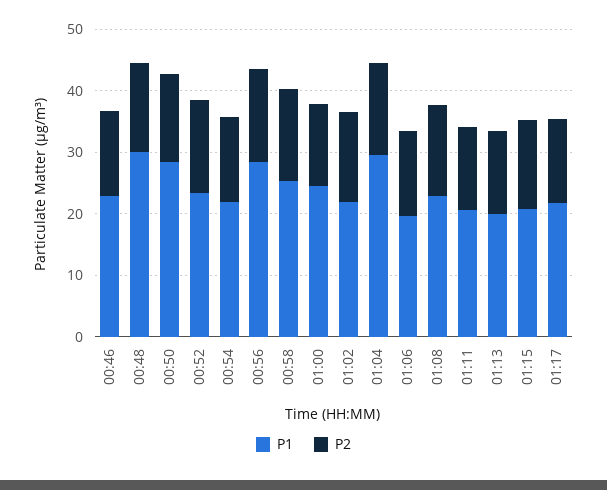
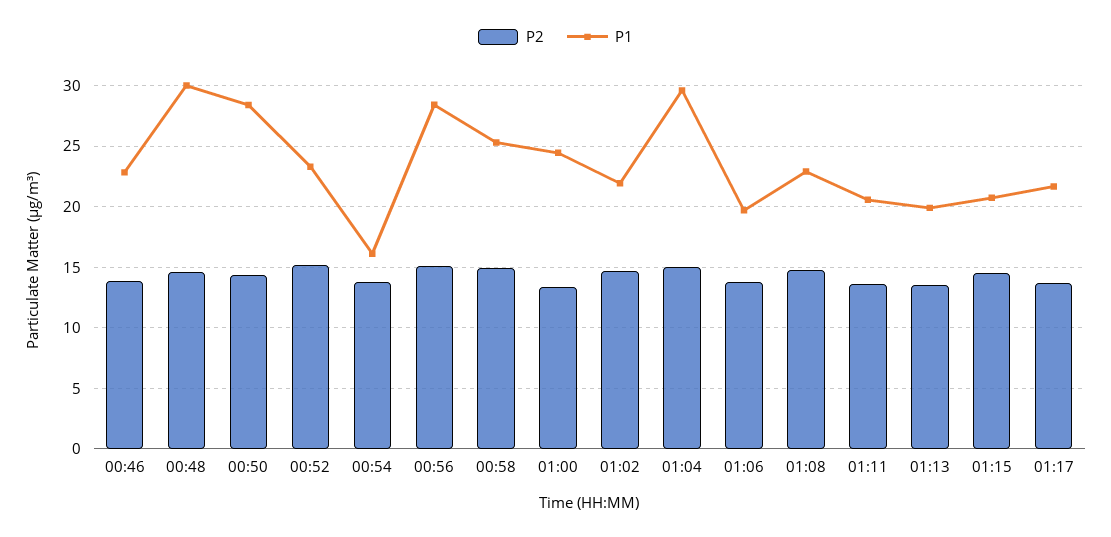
  {
    "P1": {
      "00:46": 23,
      "00:48": 30,
      "00:50": 28.5,
      "00:52": 23.5,
-     "00:54": 22,
+     "00:54": 16,
      "00:56": 28.5,
      "00:58": 25.5,
      "01:00": 24.5,
      "01:02": 22,
      "01:04": 29.5,
      "01:06": 19.5,
      "01:08": 23,
      "01:11": 20.5,
      "01:13": 20,
      "01:15": 20.5,
      "01:17": 21.5
    },
    "P2": {
      "00:46": 14,
      "00:48": 14.5,
      "00:50": 14.5,
      "00:52": 15,
      "00:54": 14,
      "00:56": 15,
      "00:58": 15,
      "01:00": 13.5,
      "01:02": 14.5,
      "01:04": 15,
      "01:06": 14,
      "01:08": 15,
      "01:11": 13.5,
      "01:13": 13.5,
      "01:15": 14.5,
      "01:17": 13.5
    }
  }

